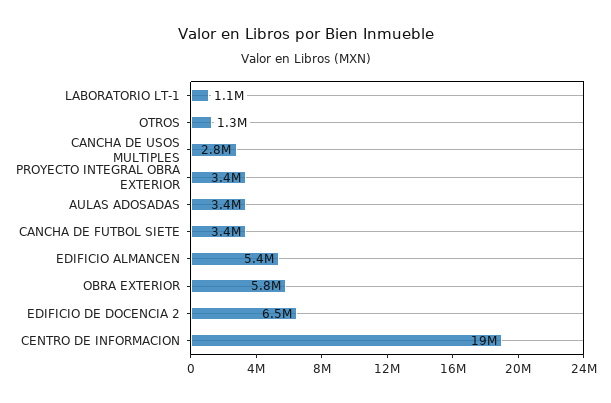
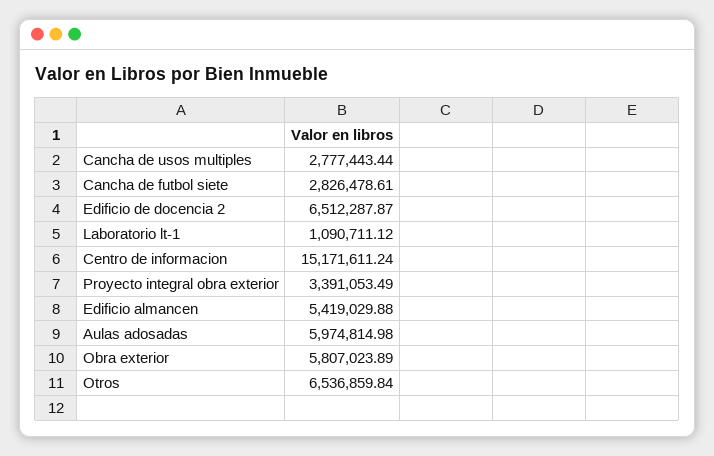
  {
    "LABORATORIO LT-1": 1090711.12,
-   "OTROS": 1300000,
+   "OTROS": 6536859.84,
    "CANCHA DE USOS MULTIPLES": 2777443.44,
    "PROYECTO INTEGRAL OBRA EXTERIOR": 3391053.49,
-   "AULAS ADOSADAS": 3400000,
+   "AULAS ADOSADAS": 5974814.98,
-   "CANCHA DE FUTBOL SIETE": 3400000,
+   "CANCHA DE FUTBOL SIETE": 2826478.61,
    "EDIFICIO ALMANCEN": 5419029.88,
    "OBRA EXTERIOR": 5807023.89,
    "EDIFICIO DE DOCENCIA 2": 6512287.87,
-   "CENTRO DE INFORMACION": 19000000
+   "CENTRO DE INFORMACION": 15171611.24
  }

